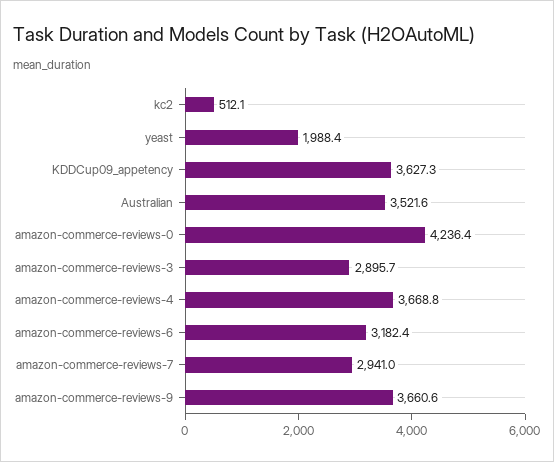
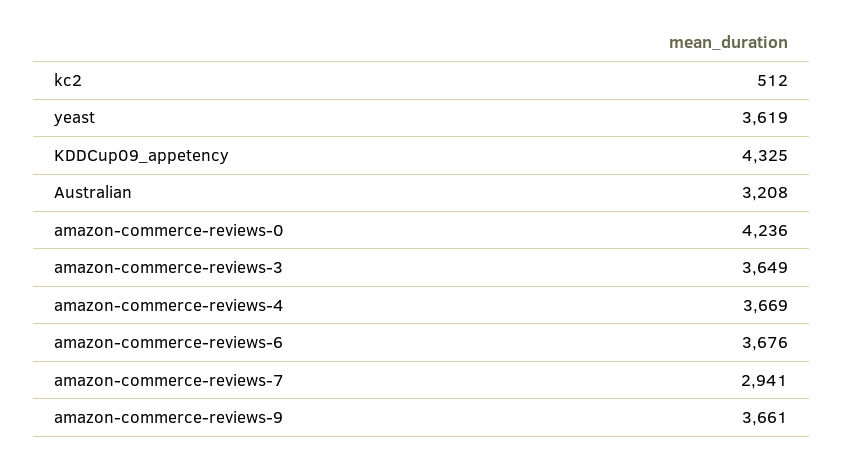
  {
    "kc2": 512.1,
-   "yeast": 1988.4,
+   "yeast": 3619,
-   "KDDCup09_appetency": 3627.3,
+   "KDDCup09_appetency": 4325,
-   "Australian": 3521.6,
+   "Australian": 3208,
    "amazon-commerce-reviews-0": 4236.4,
-   "amazon-commerce-reviews-3": 2895.7,
+   "amazon-commerce-reviews-3": 3649,
    "amazon-commerce-reviews-4": 3668.8,
-   "amazon-commerce-reviews-6": 3182.4,
+   "amazon-commerce-reviews-6": 3676,
    "amazon-commerce-reviews-7": 2941,
    "amazon-commerce-reviews-9": 3660.6
  }

